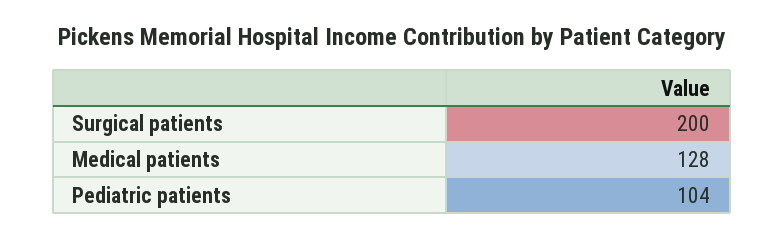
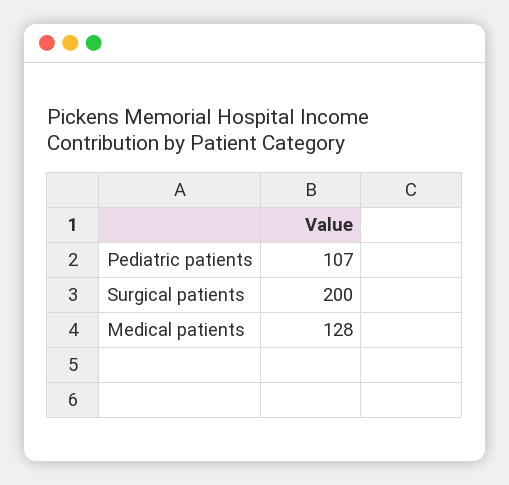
  {
    "Surgical patients": 200,
    "Medical patients": 128,
-   "Pediatric patients": 104
+   "Pediatric patients": 107
  }

